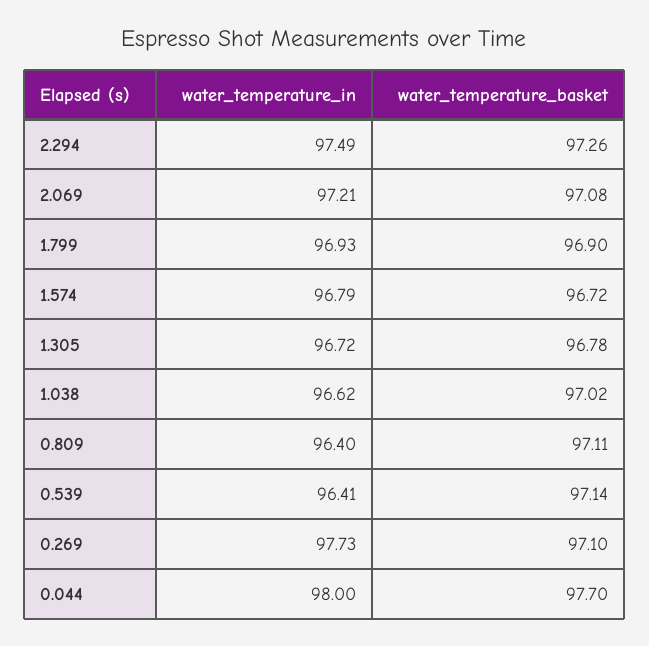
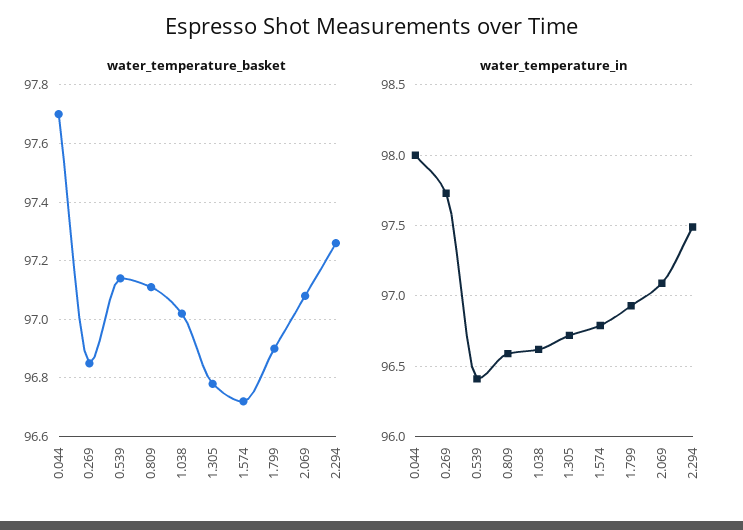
  {
    "water_temperature_in": {
      "2.294": 97.49,
-     "2.069": 97.21,
+     "2.069": 97.1,
      "1.799": 96.93,
      "1.574": 96.79,
      "1.305": 96.72,
      "1.038": 96.62,
-     "0.809": 96.4,
+     "0.809": 96.6,
      "0.539": 96.41,
      "0.269": 97.73,
      "0.044": 98
    },
    "water_temperature_basket": {
      "2.294": 97.26,
      "2.069": 97.08,
      "1.799": 96.9,
      "1.574": 96.72,
      "1.305": 96.78,
      "1.038": 97.02,
      "0.809": 97.11,
      "0.539": 97.14,
-     "0.269": 97.1,
+     "0.269": 96.85,
      "0.044": 97.7
    }
  }

